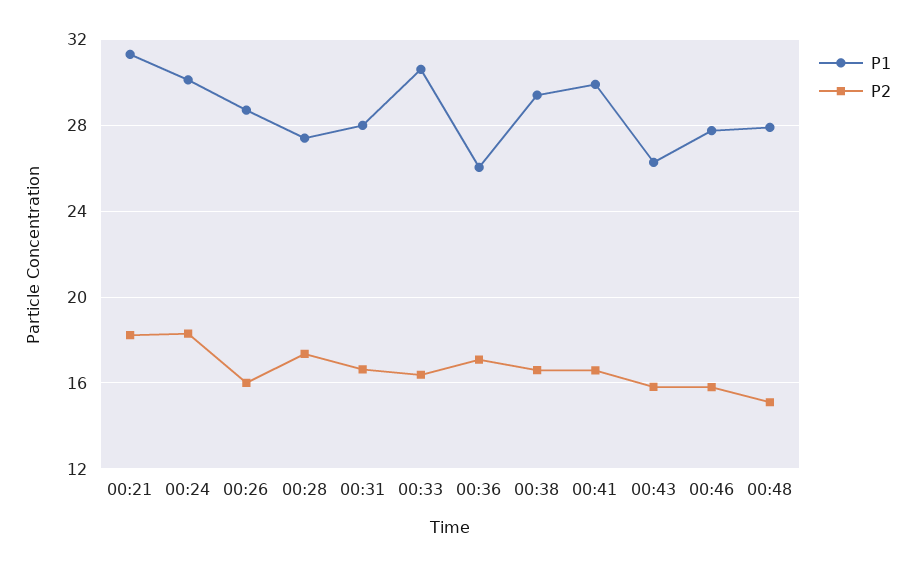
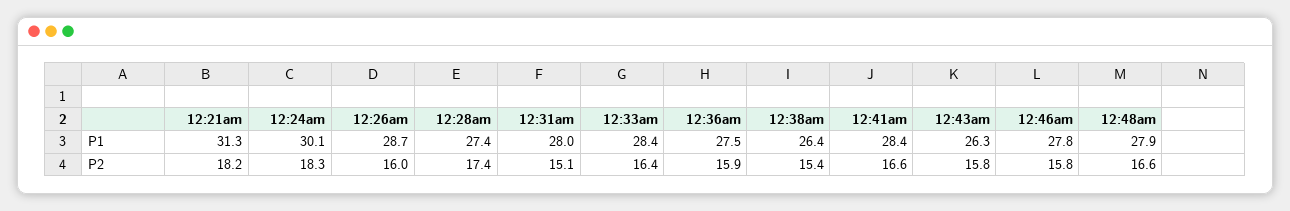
  {
    "P1": {
      "00:21": 31.3,
      "00:24": 30.1,
      "00:26": 28.7,
      "00:28": 27.4,
      "00:31": 28,
-     "00:33": 30.5,
+     "00:33": 28.4,
-     "00:36": 26,
+     "00:36": 27.5,
-     "00:38": 29.5,
+     "00:38": 26.4,
-     "00:41": 30,
+     "00:41": 28.4,
      "00:43": 26.3,
      "00:46": 27.8,
      "00:48": 27.9
    },
    "P2": {
      "00:21": 18.2,
      "00:24": 18.3,
      "00:26": 16,
      "00:28": 17.4,
-     "00:31": 16.5,
+     "00:31": 15.1,
      "00:33": 16.4,
-     "00:36": 17,
+     "00:36": 15.9,
-     "00:38": 16.5,
+     "00:38": 15.4,
      "00:41": 16.6,
      "00:43": 15.8,
      "00:46": 15.8,
-     "00:48": 15
+     "00:48": 16.6
    }
  }

